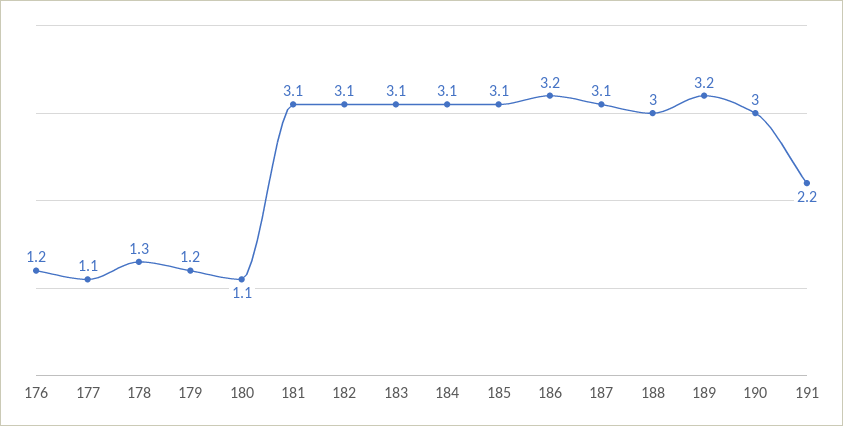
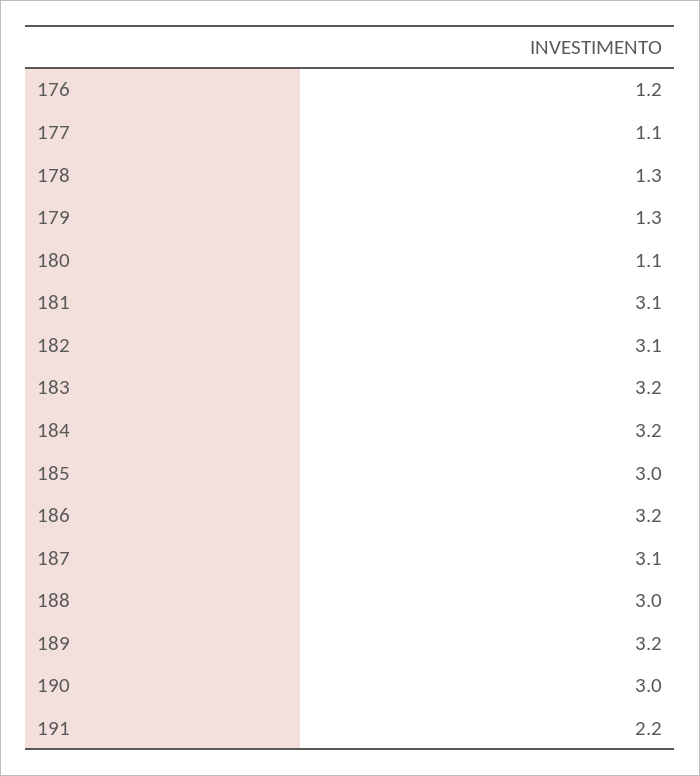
  {
    "176": 1.2,
    "177": 1.1,
    "178": 1.3,
-   "179": 1.2,
+   "179": 1.3,
    "180": 1.1,
    "181": 3.1,
    "182": 3.1,
-   "183": 3.1,
+   "183": 3.2,
-   "184": 3.1,
+   "184": 3.2,
-   "185": 3.1,
+   "185": 3,
    "186": 3.2,
    "187": 3.1,
    "188": 3,
    "189": 3.2,
    "190": 3,
    "191": 2.2
  }

